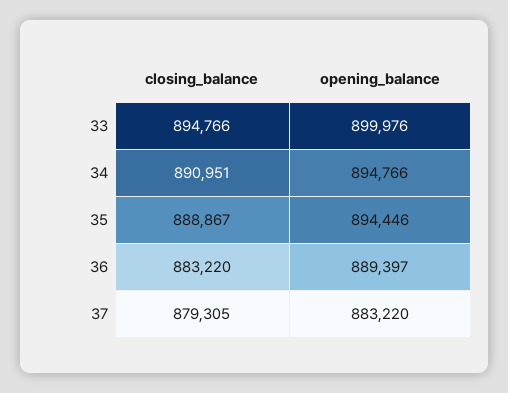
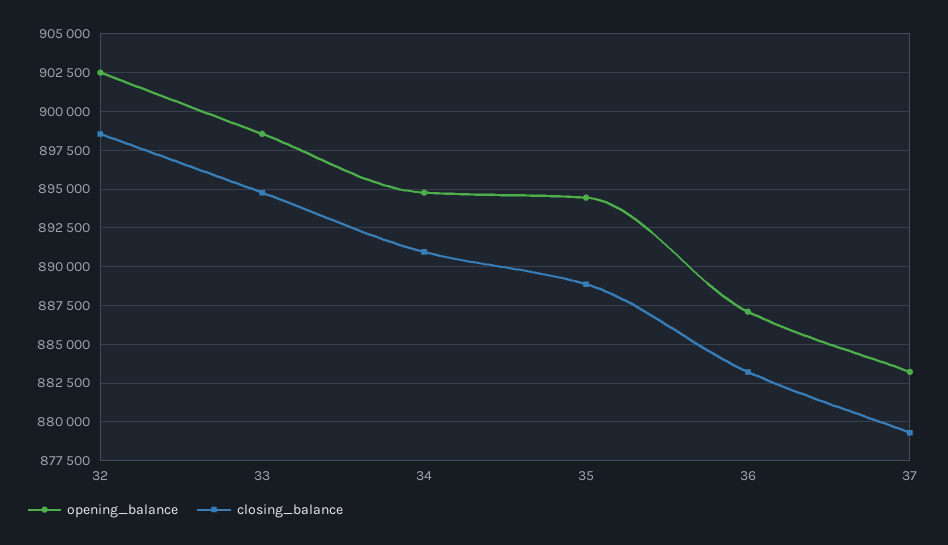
  {
    "closing_balance": {
      "33": 894766,
      "34": 890951,
      "35": 888867,
      "36": 883220,
-     "37": 879305
+     "37": 879305,
+     "32": 898500
    },
    "opening_balance": {
-     "33": 899976,
+     "33": 898500,
      "34": 894766,
      "35": 894446,
-     "36": 889397,
+     "36": 887000,
-     "37": 883220
+     "37": 883220,
+     "32": 902500
    }
  }

